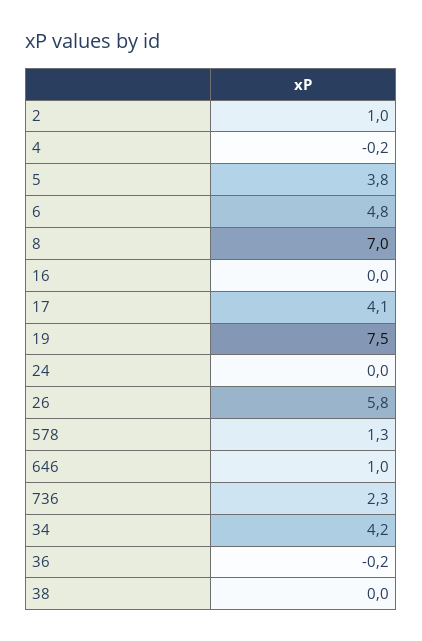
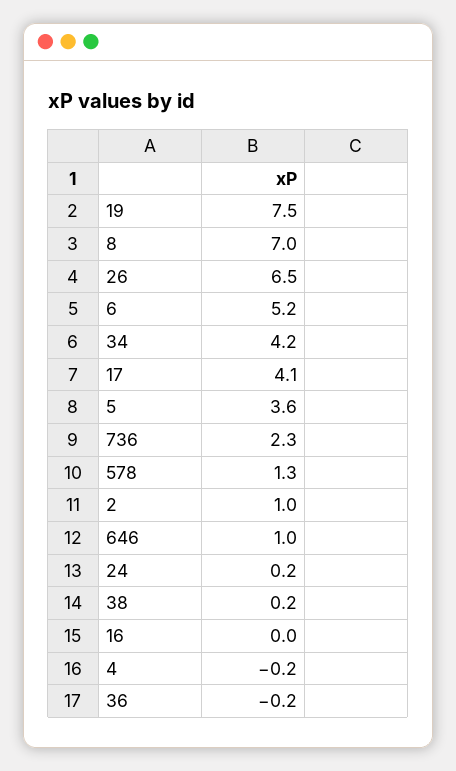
  {
    "2": 1,
    "4": -0.2,
-   "5": 3.8,
+   "5": 3.6,
-   "6": 4.8,
+   "6": 5.2,
    "8": 7,
    "16": 0,
    "17": 4.1,
    "19": 7.5,
-   "24": 0,
+   "24": 0.2,
-   "26": 5.8,
+   "26": 6.5,
    "578": 1.3,
    "646": 1,
    "736": 2.3,
    "34": 4.2,
    "36": -0.2,
-   "38": 0
+   "38": 0.2
  }

